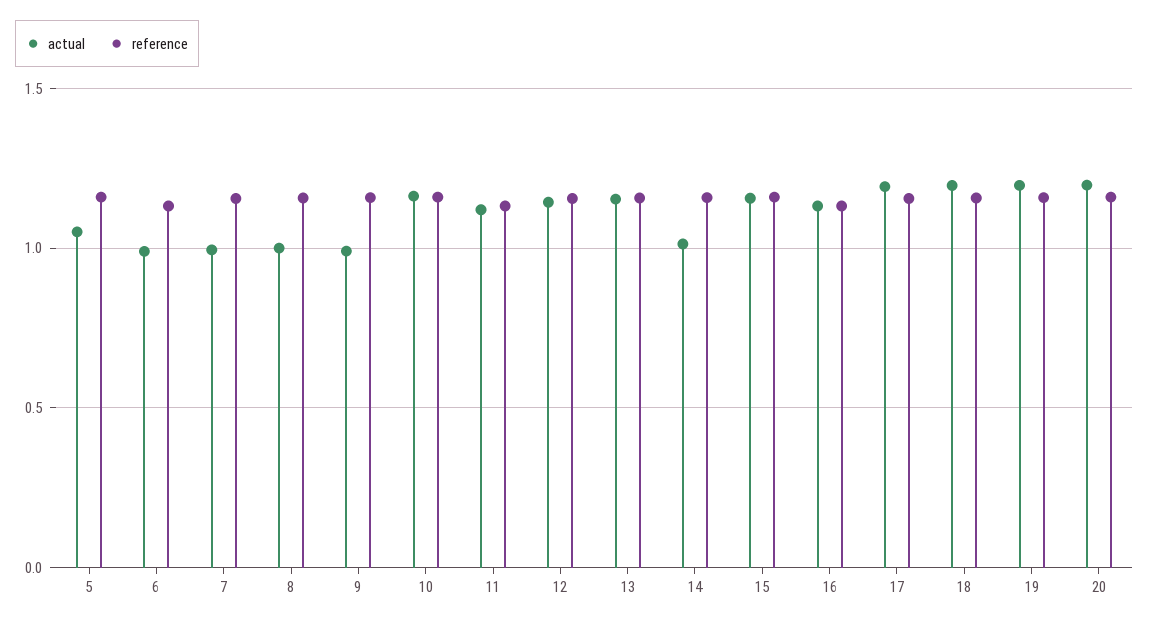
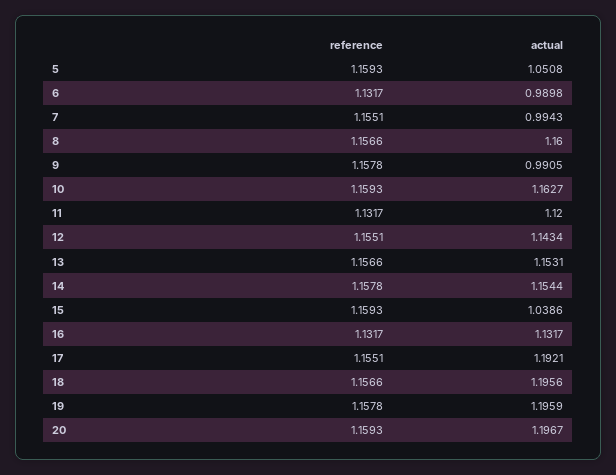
  {
    "actual": {
      "5": 1.0508,
      "6": 0.9898,
      "7": 0.9943,
-     "8": 1,
+     "8": 1.16,
      "9": 0.9905,
      "10": 1.1627,
      "11": 1.12,
      "12": 1.1434,
      "13": 1.1531,
-     "14": 1,
+     "14": 1.1544,
-     "15": 1.15,
+     "15": 1.0386,
      "16": 1.1317,
      "17": 1.1921,
      "18": 1.1956,
      "19": 1.1959,
      "20": 1.1967
    },
    "reference": {
      "5": 1.1593,
      "6": 1.1317,
      "7": 1.1551,
      "8": 1.1566,
      "9": 1.1578,
      "10": 1.1593,
      "11": 1.1317,
      "12": 1.1551,
      "13": 1.1566,
      "14": 1.1578,
      "15": 1.1593,
      "16": 1.1317,
      "17": 1.1551,
      "18": 1.1566,
      "19": 1.1578,
      "20": 1.1593
    }
  }

